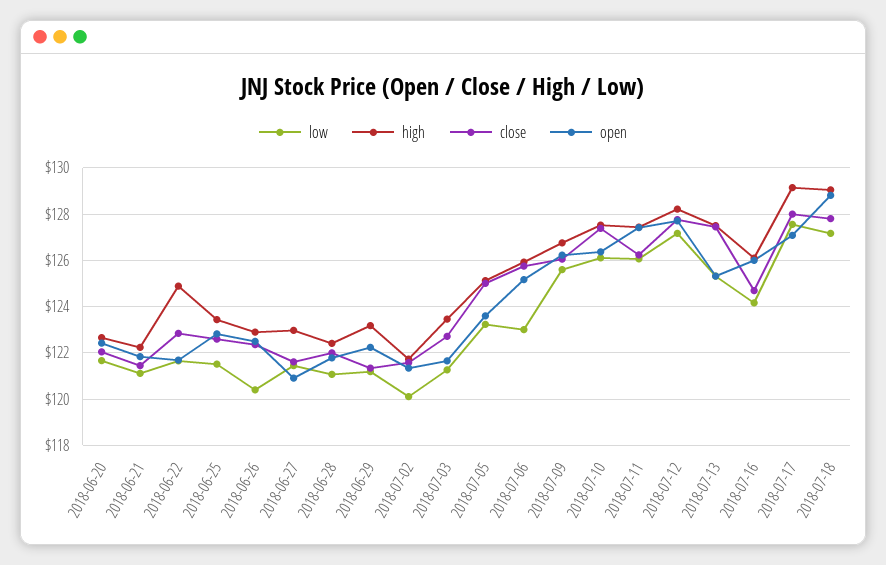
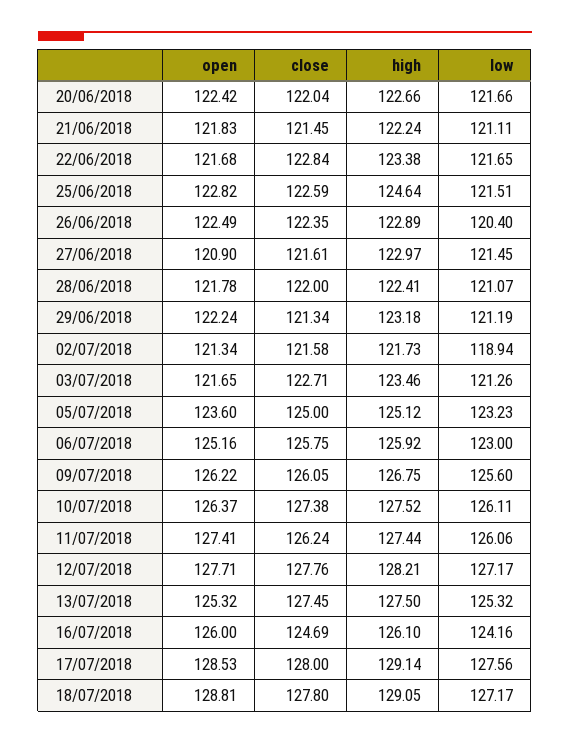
  {
    "low": {
      "2018-06-20": 121.66,
      "2018-06-21": 121.11,
      "2018-06-22": 121.65,
      "2018-06-25": 121.51,
      "2018-06-26": 120.4,
      "2018-06-27": 121.45,
      "2018-06-28": 121.07,
      "2018-06-29": 121.19,
-     "2018-07-02": 120,
+     "2018-07-02": 118.94,
      "2018-07-03": 121.26,
      "2018-07-05": 123.23,
      "2018-07-06": 123,
      "2018-07-09": 125.6,
      "2018-07-10": 126.11,
      "2018-07-11": 126.06,
      "2018-07-12": 127.17,
      "2018-07-13": 125.32,
      "2018-07-16": 124.16,
      "2018-07-17": 127.56,
      "2018-07-18": 127.17
    },
    "high": {
      "2018-06-20": 122.66,
      "2018-06-21": 122.24,
-     "2018-06-22": 125,
+     "2018-06-22": 123.38,
-     "2018-06-25": 123.5,
+     "2018-06-25": 124.64,
      "2018-06-26": 122.89,
      "2018-06-27": 122.97,
      "2018-06-28": 122.41,
      "2018-06-29": 123.18,
      "2018-07-02": 121.73,
      "2018-07-03": 123.46,
      "2018-07-05": 125.12,
      "2018-07-06": 125.92,
      "2018-07-09": 126.75,
      "2018-07-10": 127.52,
      "2018-07-11": 127.44,
      "2018-07-12": 128.21,
      "2018-07-13": 127.5,
      "2018-07-16": 126.1,
      "2018-07-17": 129.14,
      "2018-07-18": 129.05
    },
    "close": {
      "2018-06-20": 122.04,
      "2018-06-21": 121.45,
      "2018-06-22": 122.84,
      "2018-06-25": 122.59,
      "2018-06-26": 122.35,
      "2018-06-27": 121.61,
      "2018-06-28": 122,
      "2018-06-29": 121.34,
      "2018-07-02": 121.58,
      "2018-07-03": 122.71,
      "2018-07-05": 125,
      "2018-07-06": 125.75,
      "2018-07-09": 126.05,
      "2018-07-10": 127.38,
      "2018-07-11": 126.24,
      "2018-07-12": 127.76,
      "2018-07-13": 127.45,
      "2018-07-16": 124.69,
      "2018-07-17": 128,
      "2018-07-18": 127.8
    },
    "open": {
      "2018-06-20": 122.42,
      "2018-06-21": 121.83,
      "2018-06-22": 121.68,
      "2018-06-25": 122.82,
      "2018-06-26": 122.49,
      "2018-06-27": 120.9,
      "2018-06-28": 121.78,
      "2018-06-29": 122.24,
      "2018-07-02": 121.34,
      "2018-07-03": 121.65,
      "2018-07-05": 123.6,
      "2018-07-06": 125.16,
      "2018-07-09": 126.22,
      "2018-07-10": 126.37,
      "2018-07-11": 127.41,
      "2018-07-12": 127.71,
      "2018-07-13": 125.32,
      "2018-07-16": 126,
-     "2018-07-17": 127,
+     "2018-07-17": 128.53,
      "2018-07-18": 128.81
    }
  }

